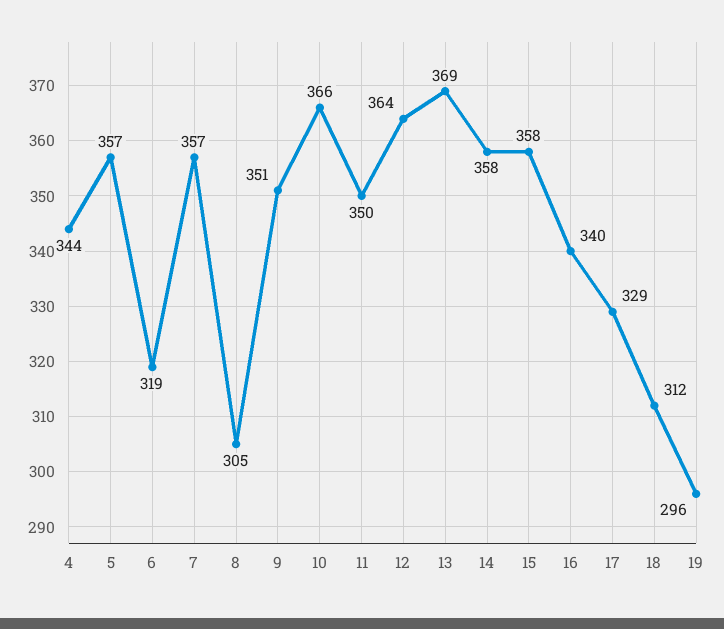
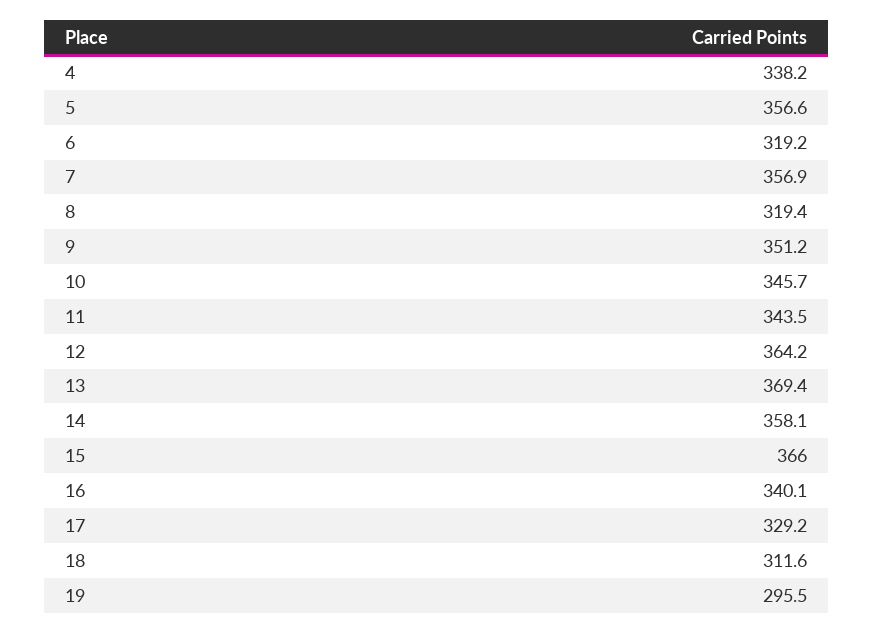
  {
-   "4": 344,
+   "4": 338.2,
    "5": 356.6,
    "6": 319.2,
    "7": 356.9,
-   "8": 305,
+   "8": 319.4,
    "9": 351.2,
-   "10": 366,
+   "10": 345.7,
-   "11": 350,
+   "11": 343.5,
    "12": 364.2,
    "13": 369.4,
    "14": 358.1,
-   "15": 358,
+   "15": 366,
    "16": 340.1,
    "17": 329.2,
    "18": 311.6,
    "19": 295.5
  }

